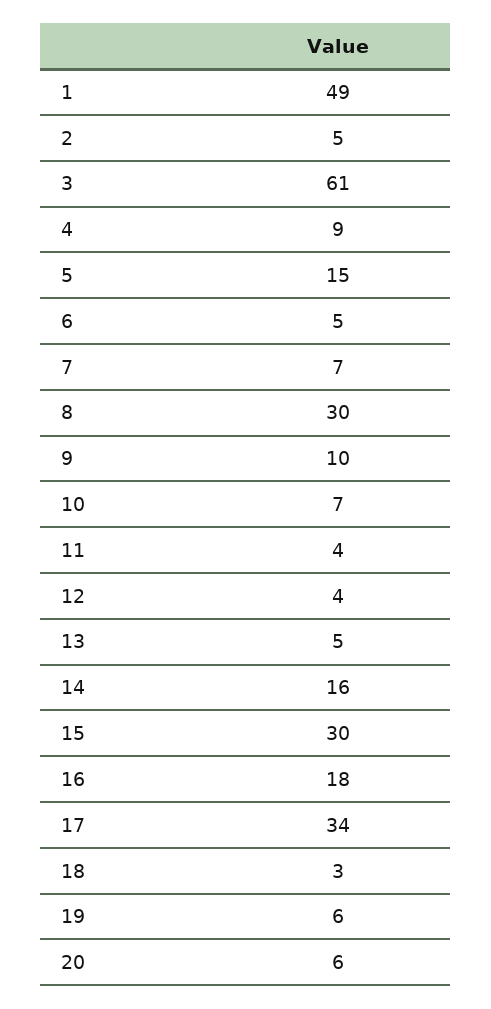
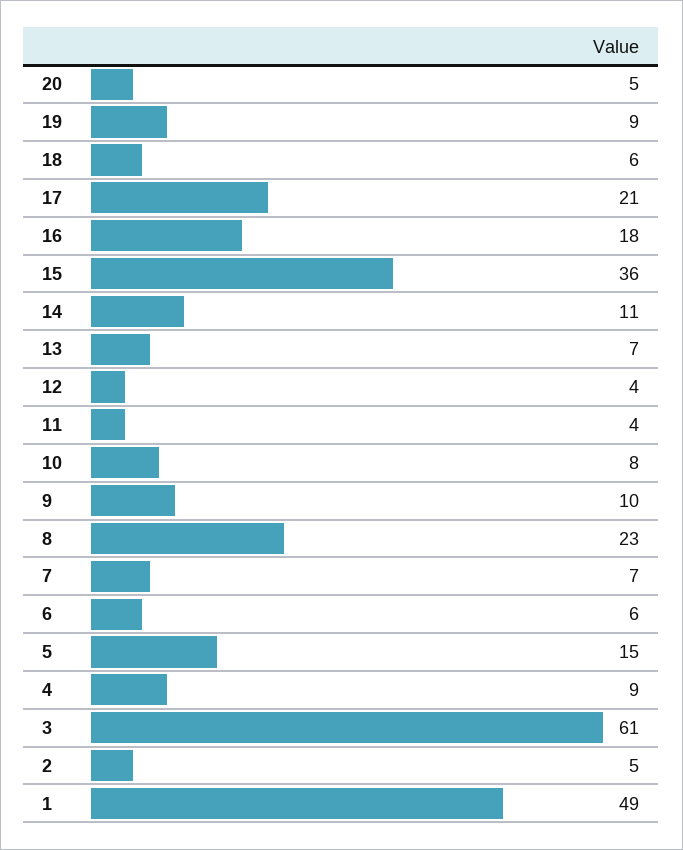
  {
    "1": 49,
    "2": 5,
    "3": 61,
    "4": 9,
    "5": 15,
-   "6": 5,
+   "6": 6,
    "7": 7,
-   "8": 30,
+   "8": 23,
    "9": 10,
-   "10": 7,
+   "10": 8,
    "11": 4,
    "12": 4,
-   "13": 5,
+   "13": 7,
-   "14": 16,
+   "14": 11,
-   "15": 30,
+   "15": 36,
    "16": 18,
-   "17": 34,
+   "17": 21,
-   "18": 3,
+   "18": 6,
-   "19": 6,
+   "19": 9,
-   "20": 6
+   "20": 5
  }

